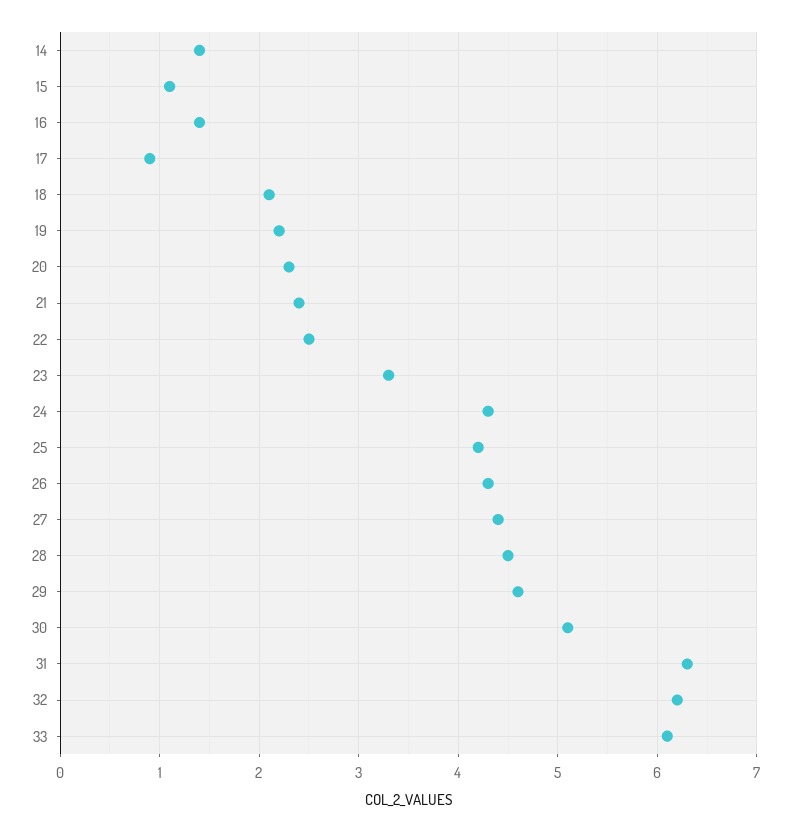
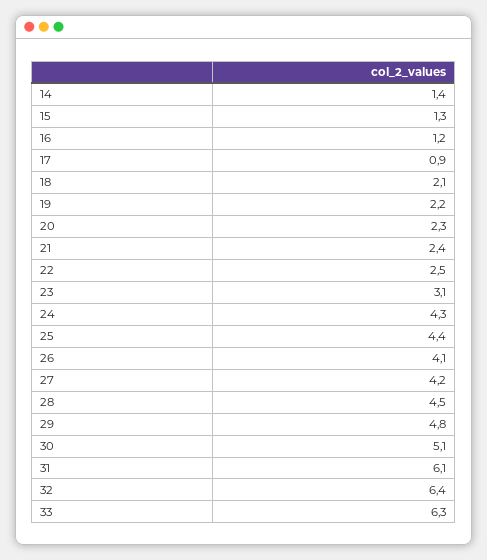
  {
    "14": 1.4,
-   "15": 1.1,
+   "15": 1.3,
-   "16": 1.4,
+   "16": 1.2,
    "17": 0.9,
    "18": 2.1,
    "19": 2.2,
    "20": 2.3,
    "21": 2.4,
    "22": 2.5,
-   "23": 3.3,
+   "23": 3.1,
    "24": 4.3,
-   "25": 4.2,
+   "25": 4.4,
-   "26": 4.3,
+   "26": 4.1,
-   "27": 4.4,
+   "27": 4.2,
    "28": 4.5,
-   "29": 4.6,
+   "29": 4.8,
    "30": 5.1,
-   "31": 6.3,
+   "31": 6.1,
-   "32": 6.2,
+   "32": 6.4,
-   "33": 6.1
+   "33": 6.3
  }

